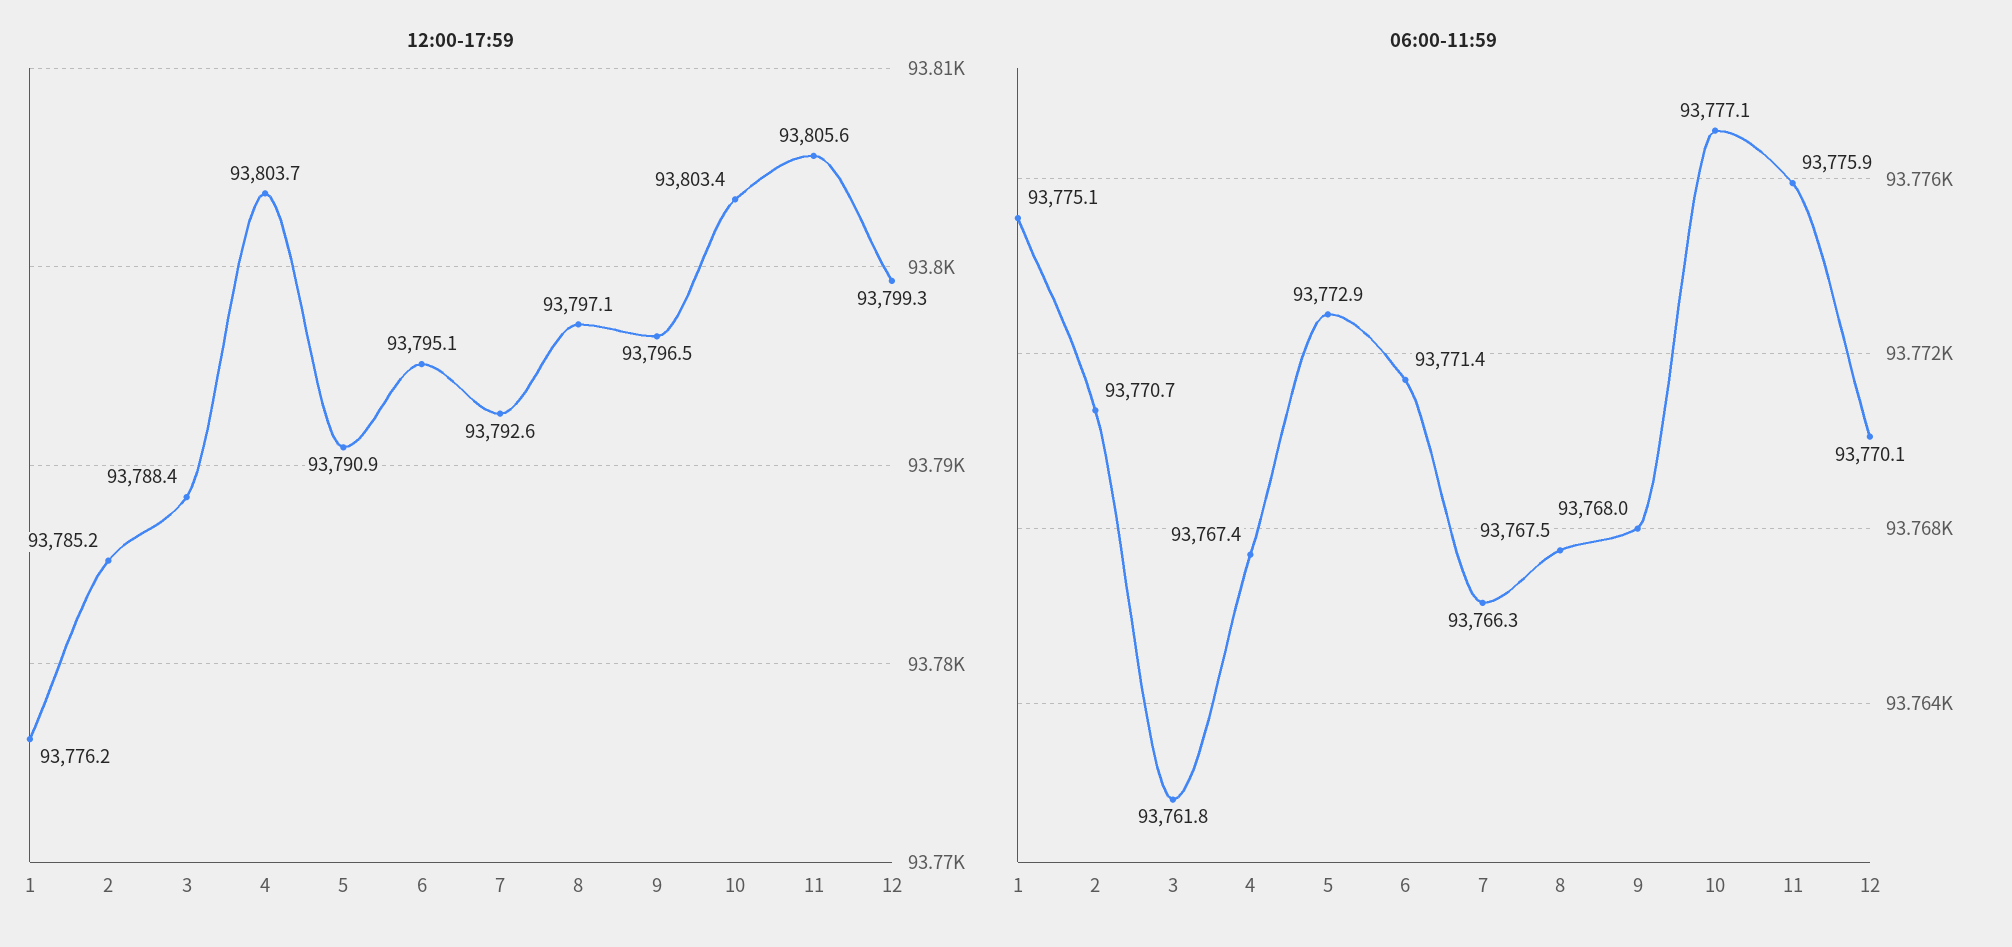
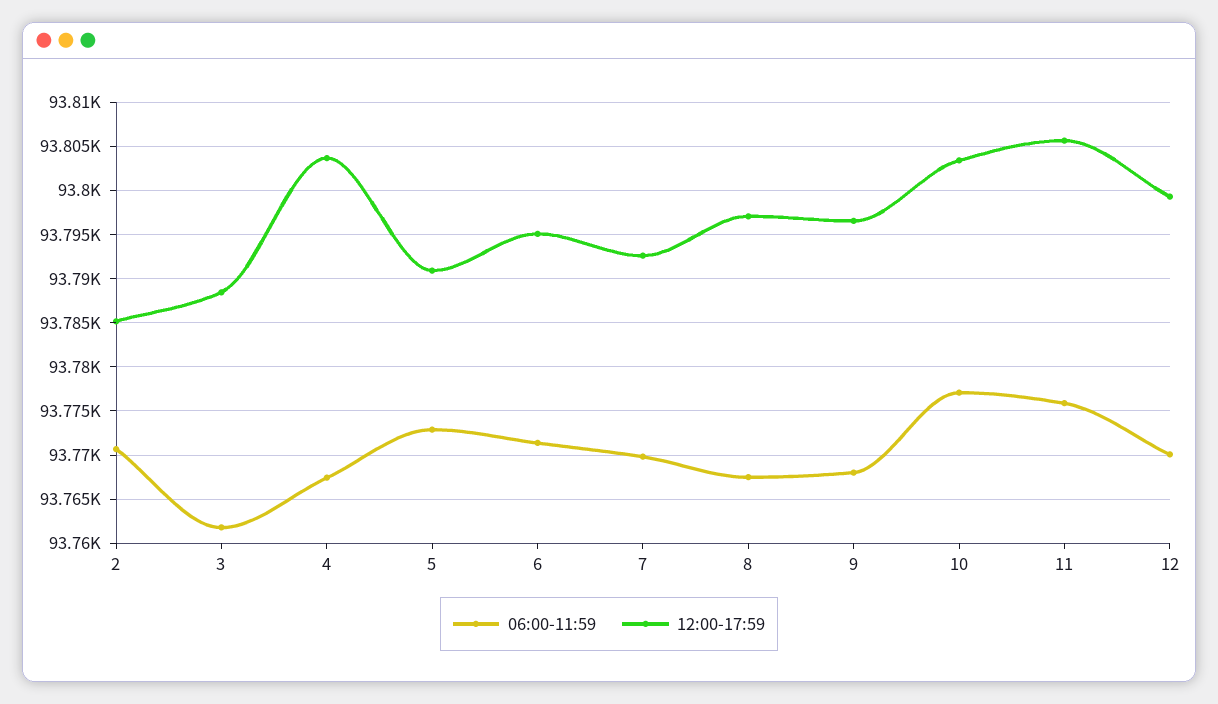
  {
    "12:00-17:59": {
-     "1": 93776.2,
      "2": 93785.2,
      "3": 93788.4,
      "4": 93803.7,
      "5": 93790.9,
      "6": 93795.1,
      "7": 93792.6,
      "8": 93797.1,
      "9": 93796.5,
      "10": 93803.4,
      "11": 93805.6,
      "12": 93799.3
    },
    "06:00-11:59": {
-     "1": 93775.1,
      "2": 93770.7,
      "3": 93761.8,
      "4": 93767.4,
      "5": 93772.9,
      "6": 93771.4,
-     "7": 93766.3,
+     "7": 93770,
      "8": 93767.5,
      "9": 93768,
      "10": 93777.1,
      "11": 93775.9,
      "12": 93770.1
    }
  }

